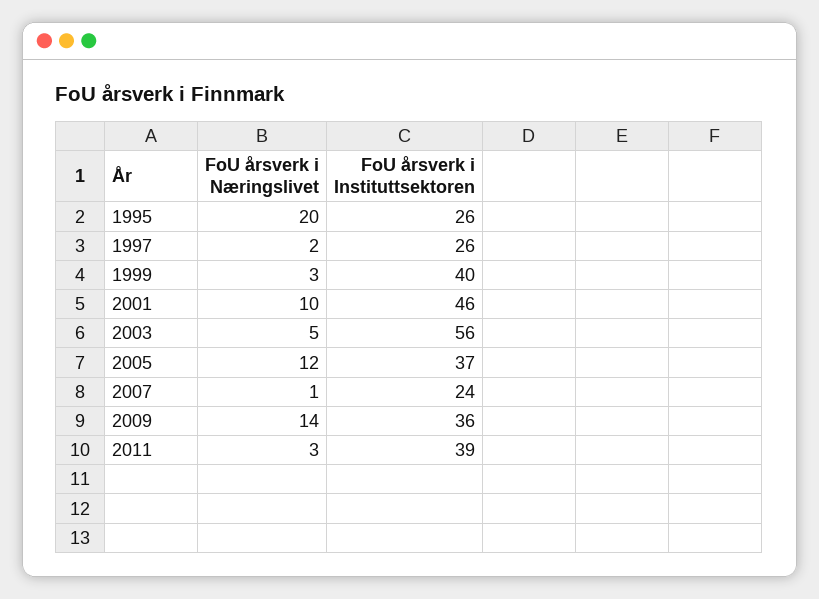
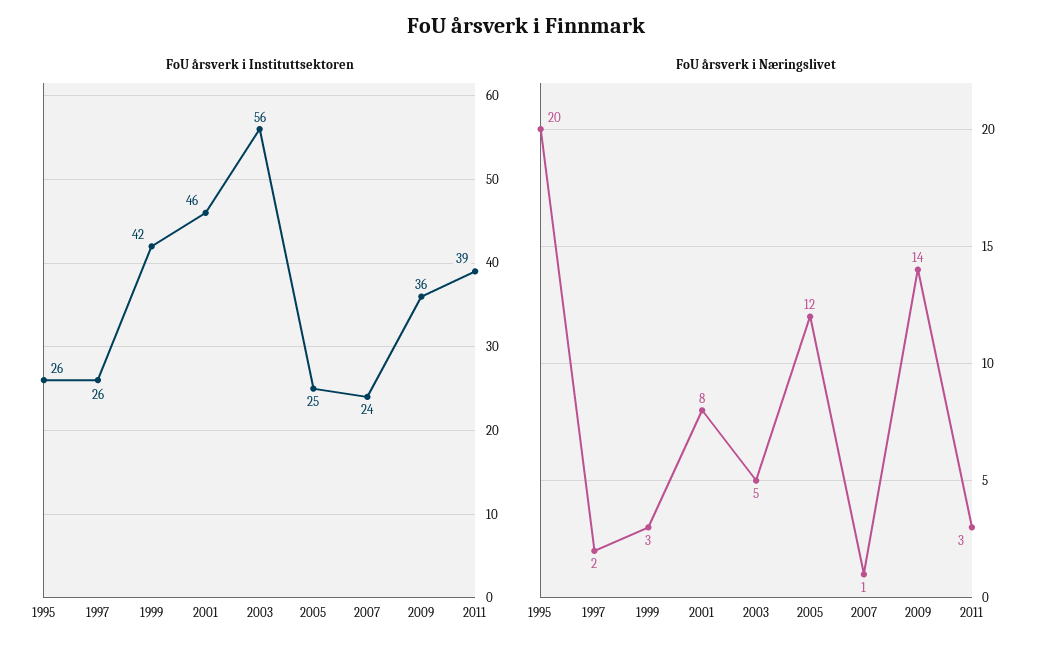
  {
    "FoU årsverk i Næringslivet": {
      "1995": 20,
      "1997": 2,
      "1999": 3,
-     "2001": 10,
+     "2001": 8,
      "2003": 5,
      "2005": 12,
      "2007": 1,
      "2009": 14,
      "2011": 3
    },
    "FoU årsverk i Instituttsektoren": {
      "1995": 26,
      "1997": 26,
-     "1999": 40,
+     "1999": 42,
      "2001": 46,
      "2003": 56,
-     "2005": 37,
+     "2005": 25,
      "2007": 24,
      "2009": 36,
      "2011": 39
    }
  }

